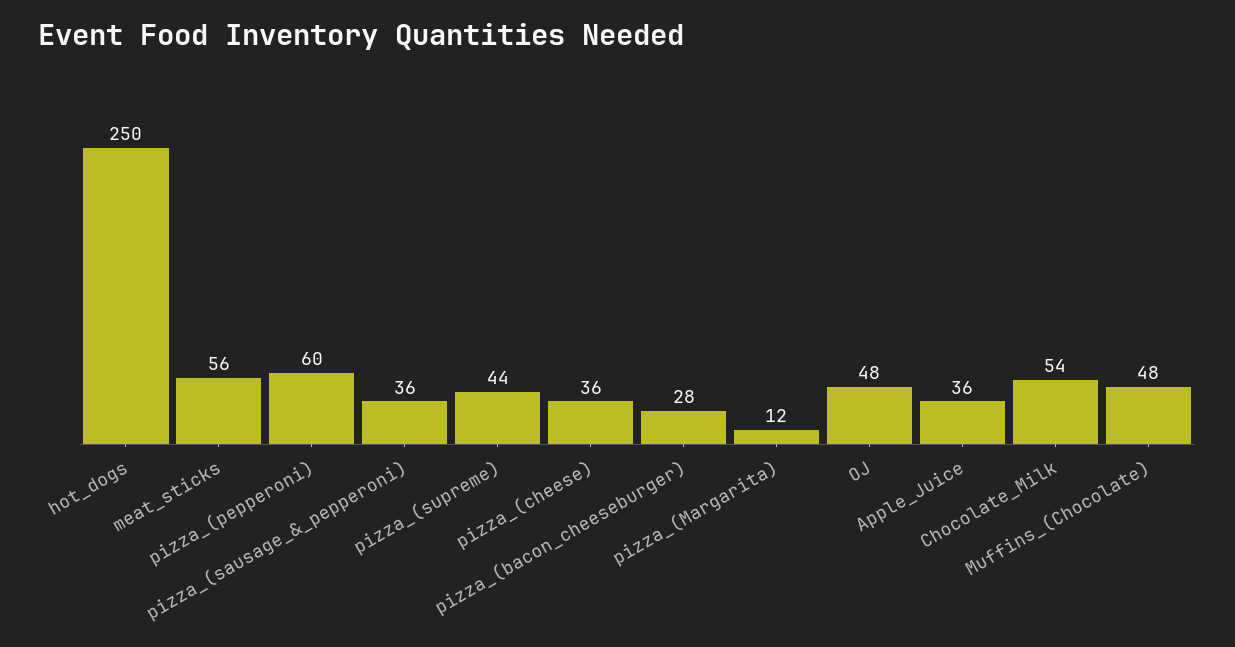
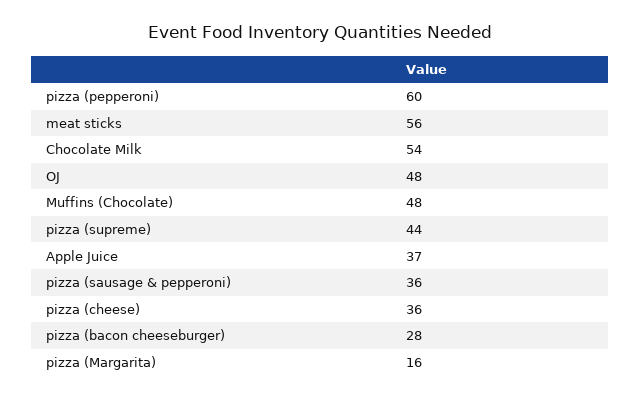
  {
-   "hot_dogs": 250,
    "meat_sticks": 56,
    "pizza_(pepperoni)": 60,
    "pizza_(sausage_&_pepperoni)": 36,
    "pizza_(supreme)": 44,
    "pizza_(cheese)": 36,
    "pizza_(bacon_cheeseburger)": 28,
-   "pizza_(Margarita)": 12,
+   "pizza_(Margarita)": 16,
    "OJ": 48,
-   "Apple_Juice": 36,
+   "Apple_Juice": 37,
    "Chocolate_Milk": 54,
    "Muffins_(Chocolate)": 48
  }

